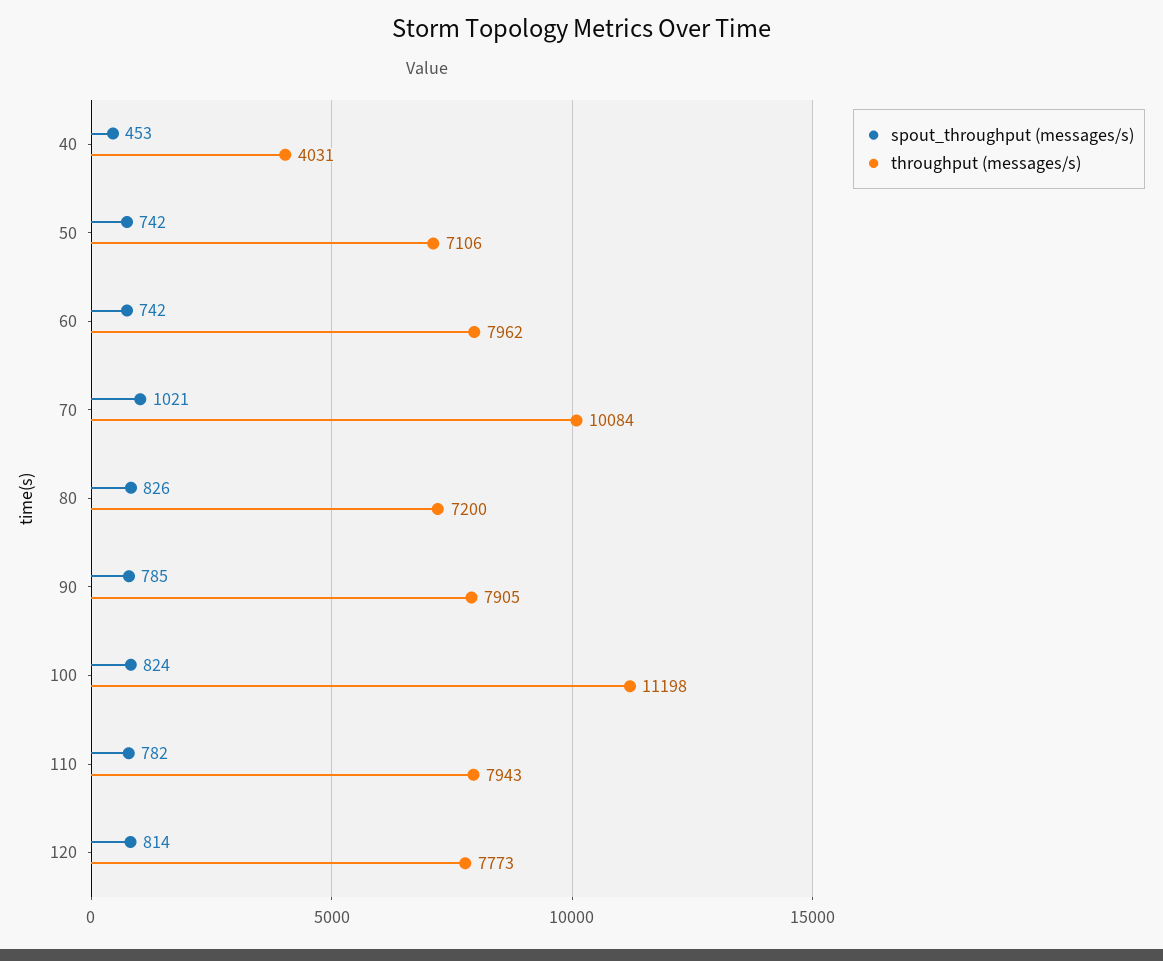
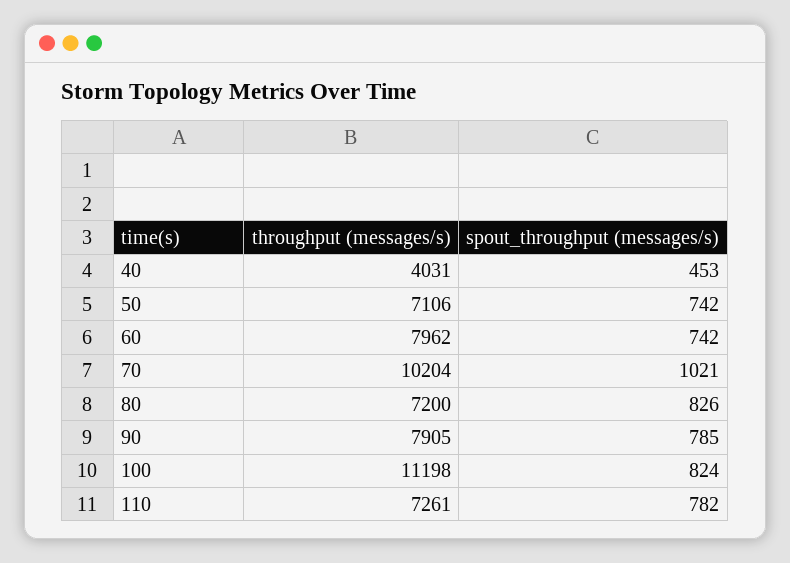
  {
    "spout_throughput (messages/s)": {
      "40": 453,
      "50": 742,
      "60": 742,
      "70": 1021,
      "80": 826,
      "90": 785,
      "100": 824,
-     "110": 782,
+     "110": 782
-     "120": 814
    },
    "throughput (messages/s)": {
      "40": 4031,
      "50": 7106,
      "60": 7962,
-     "70": 10084,
+     "70": 10204,
      "80": 7200,
      "90": 7905,
      "100": 11198,
-     "110": 7943,
+     "110": 7261
-     "120": 7773
    }
  }

